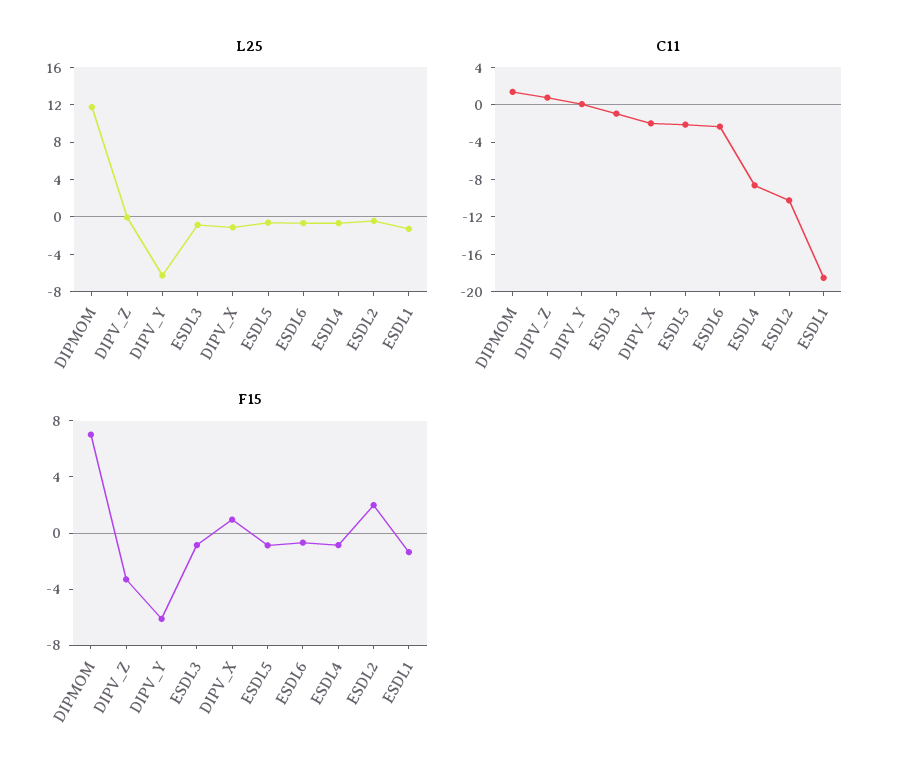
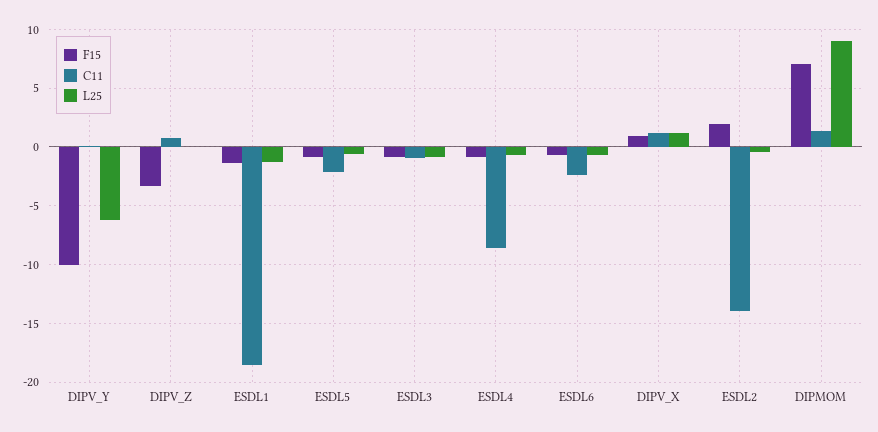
  {
    "L25": {
-     "DIPMOM": 12,
+     "DIPMOM": 9,
      "DIPV_Z": 0,
      "DIPV_Y": -6,
      "ESDL3": -1,
-     "DIPV_X": -1,
+     "DIPV_X": 1,
      "ESDL5": -1,
      "ESDL6": -1,
      "ESDL4": -1,
      "ESDL2": 0,
      "ESDL1": -1
    },
    "C11": {
      "DIPMOM": 1,
      "DIPV_Z": 1,
      "DIPV_Y": 0,
      "ESDL3": -1,
-     "DIPV_X": -2,
+     "DIPV_X": 1,
      "ESDL5": -2,
      "ESDL6": -2,
      "ESDL4": -9,
-     "ESDL2": -10,
+     "ESDL2": -14,
      "ESDL1": -19
    },
    "F15": {
      "DIPMOM": 7,
      "DIPV_Z": -3,
-     "DIPV_Y": -6,
+     "DIPV_Y": -10,
      "ESDL3": -1,
      "DIPV_X": 1,
      "ESDL5": -1,
      "ESDL6": -1,
      "ESDL4": -1,
      "ESDL2": 2,
      "ESDL1": -1
    }
  }

